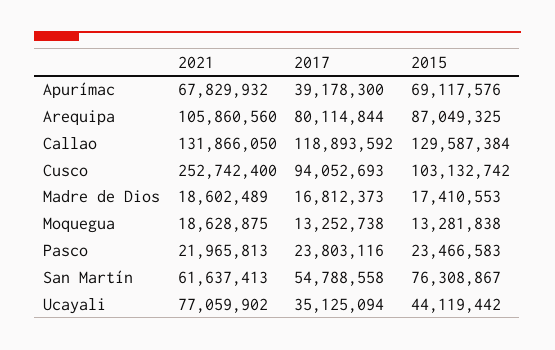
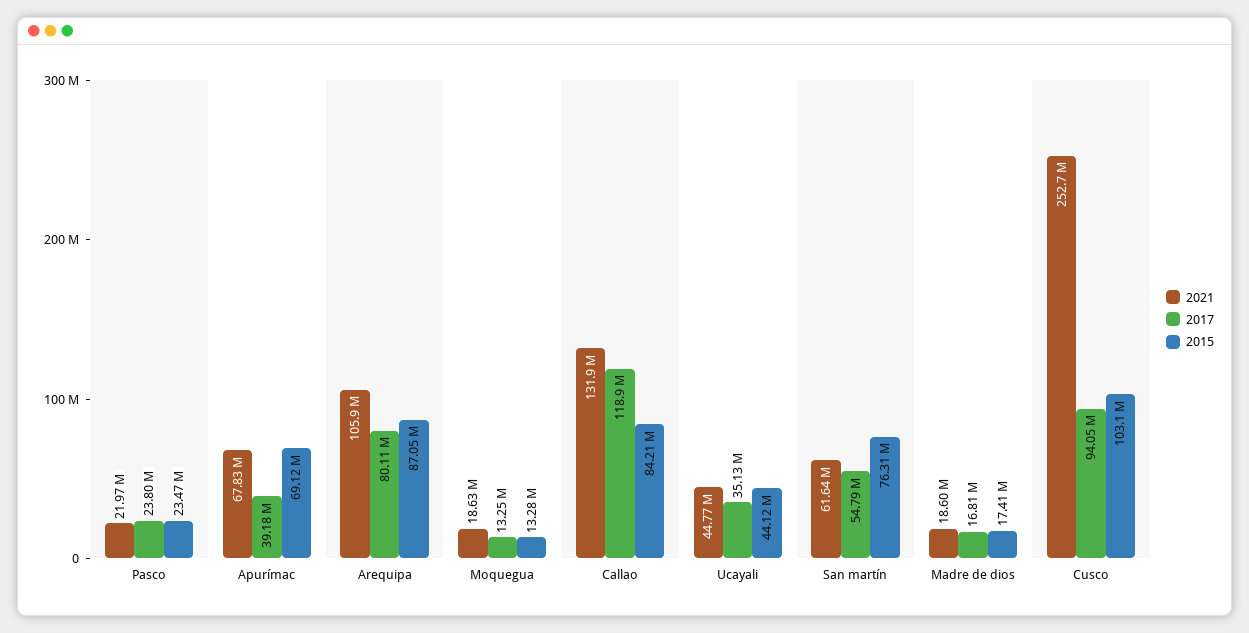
  {
    "2021": {
      "Apurímac": 67829932,
      "Arequipa": 105860560,
      "Callao": 131866050,
      "Cusco": 252742400,
      "Madre de Dios": 18602489,
      "Moquegua": 18628875,
      "Pasco": 21965813,
      "San Martín": 61637413,
-     "Ucayali": 77059902
+     "Ucayali": 44770000
    },
    "2017": {
      "Apurímac": 39178300,
      "Arequipa": 80114844,
      "Callao": 118893592,
      "Cusco": 94052693,
      "Madre de Dios": 16812373,
      "Moquegua": 13252738,
      "Pasco": 23803116,
      "San Martín": 54788558,
      "Ucayali": 35125094
    },
    "2015": {
      "Apurímac": 69117576,
      "Arequipa": 87049325,
-     "Callao": 129587384,
+     "Callao": 84210000,
      "Cusco": 103132742,
      "Madre de Dios": 17410553,
      "Moquegua": 13281838,
      "Pasco": 23466583,
      "San Martín": 76308867,
      "Ucayali": 44119442
    }
  }

